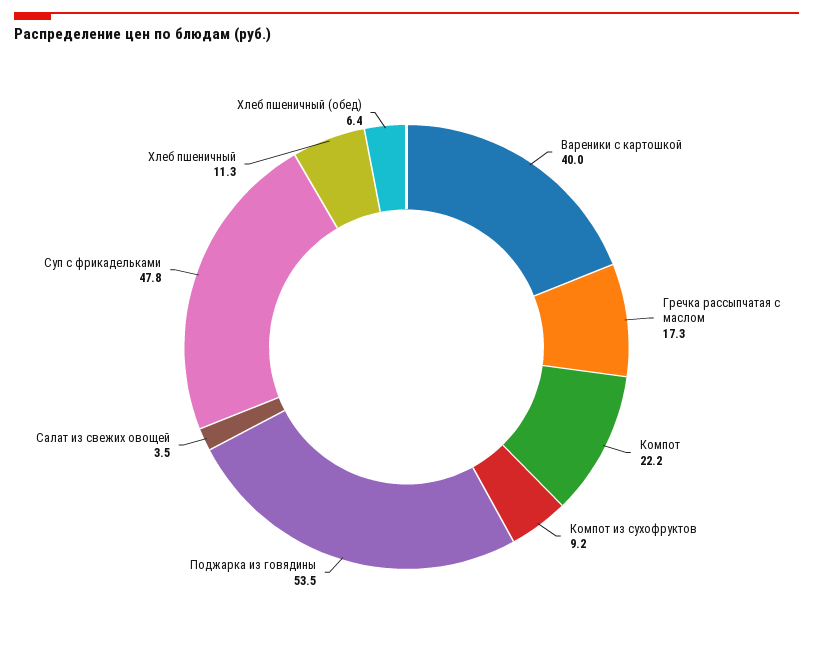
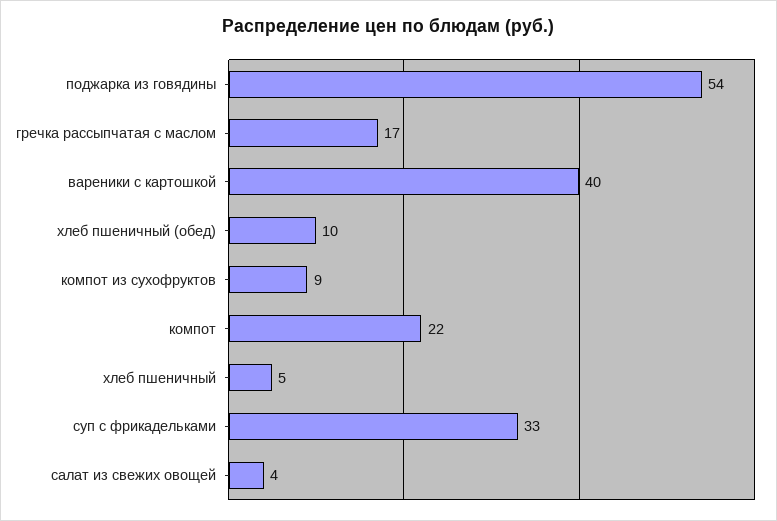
  {
    "Вареники с картошкой": 40,
    "Гречка рассыпчатая с маслом": 17.3,
    "Компот": 22.2,
    "Компот из сухофруктов": 9.2,
    "Поджарка из говядины": 53.5,
    "Салат из свежих овощей": 3.5,
-   "Суп с фрикадельками": 47.8,
+   "Суп с фрикадельками": 33,
-   "Хлеб пшеничный": 11.3,
+   "Хлеб пшеничный": 5,
-   "Хлеб пшеничный (обед)": 6.4
+   "Хлеб пшеничный (обед)": 10
  }

